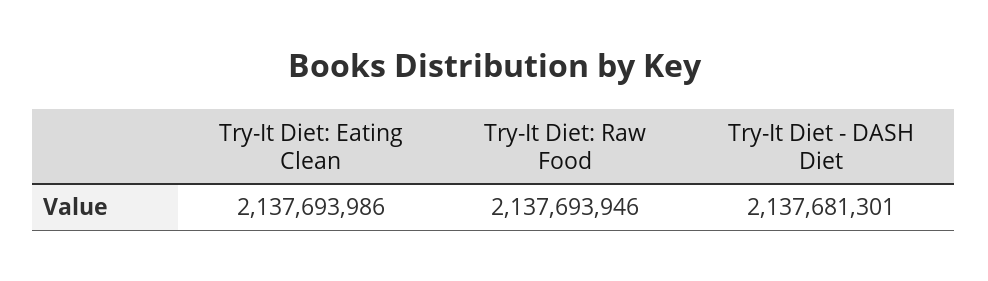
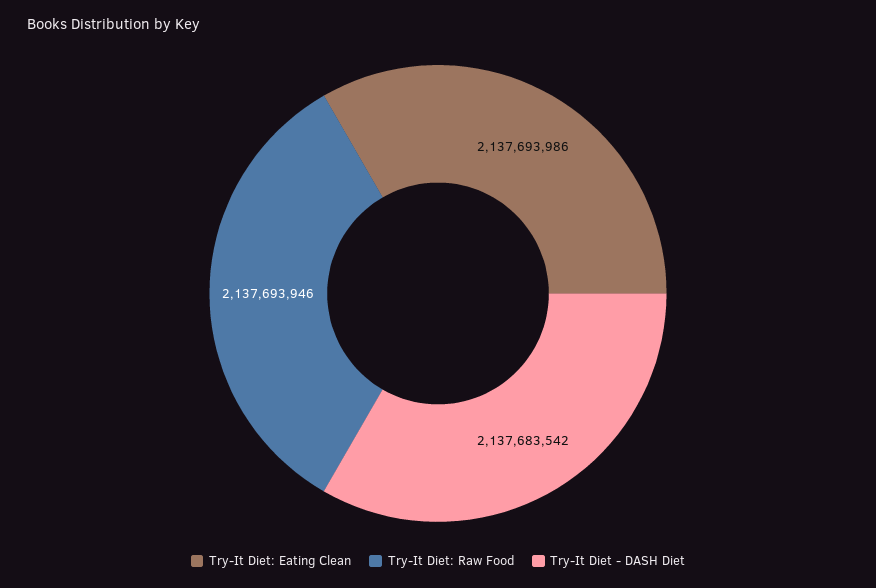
  {
    "Try-It Diet: Eating Clean": 2137693986,
    "Try-It Diet: Raw Food": 2137693946,
-   "Try-It Diet - DASH Diet": 2137681301
+   "Try-It Diet - DASH Diet": 2137683542
  }

